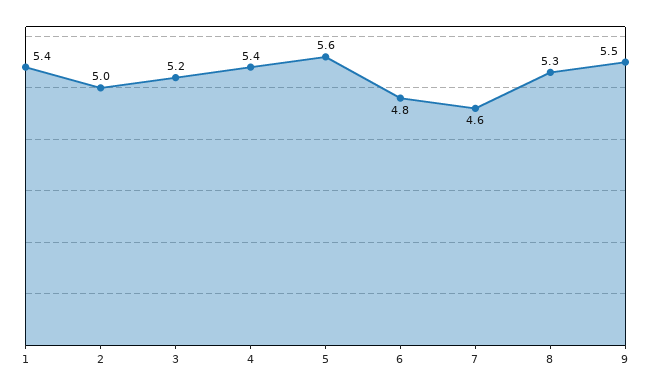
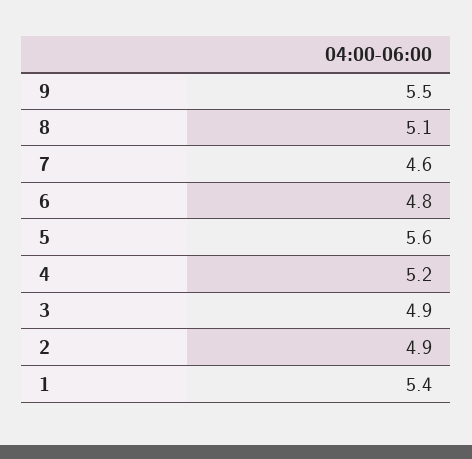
  {
    "1": 5.4,
-   "2": 5,
+   "2": 4.9,
-   "3": 5.2,
+   "3": 4.9,
-   "4": 5.4,
+   "4": 5.2,
    "5": 5.6,
    "6": 4.8,
    "7": 4.6,
-   "8": 5.3,
+   "8": 5.1,
    "9": 5.5
  }

